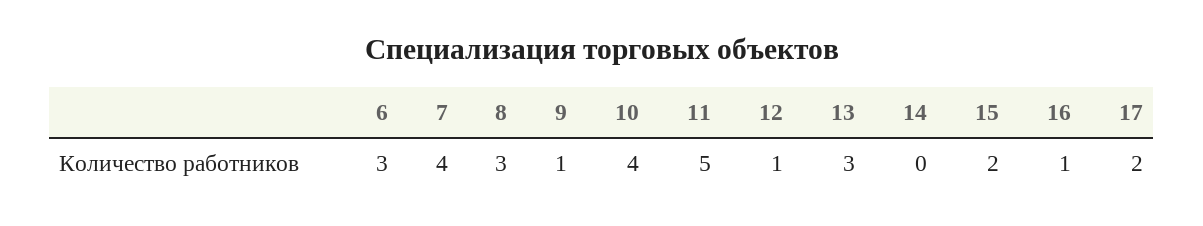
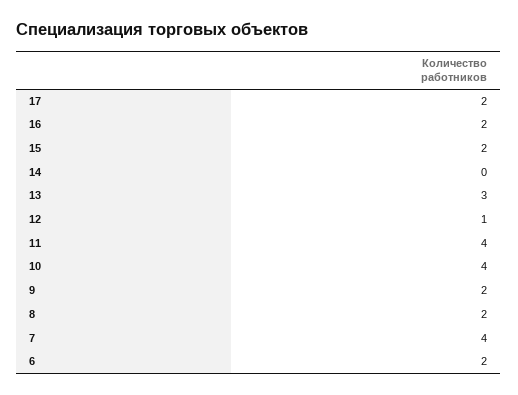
  {
-   "6": 3,
+   "6": 2,
    "7": 4,
-   "8": 3,
+   "8": 2,
-   "9": 1,
+   "9": 2,
    "10": 4,
-   "11": 5,
+   "11": 4,
    "12": 1,
    "13": 3,
    "14": 0,
    "15": 2,
-   "16": 1,
+   "16": 2,
    "17": 2
  }

